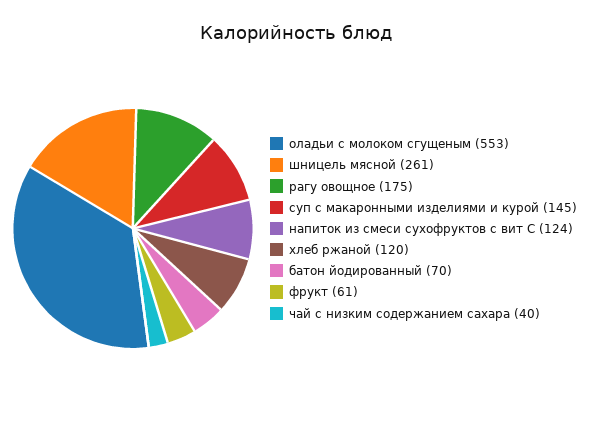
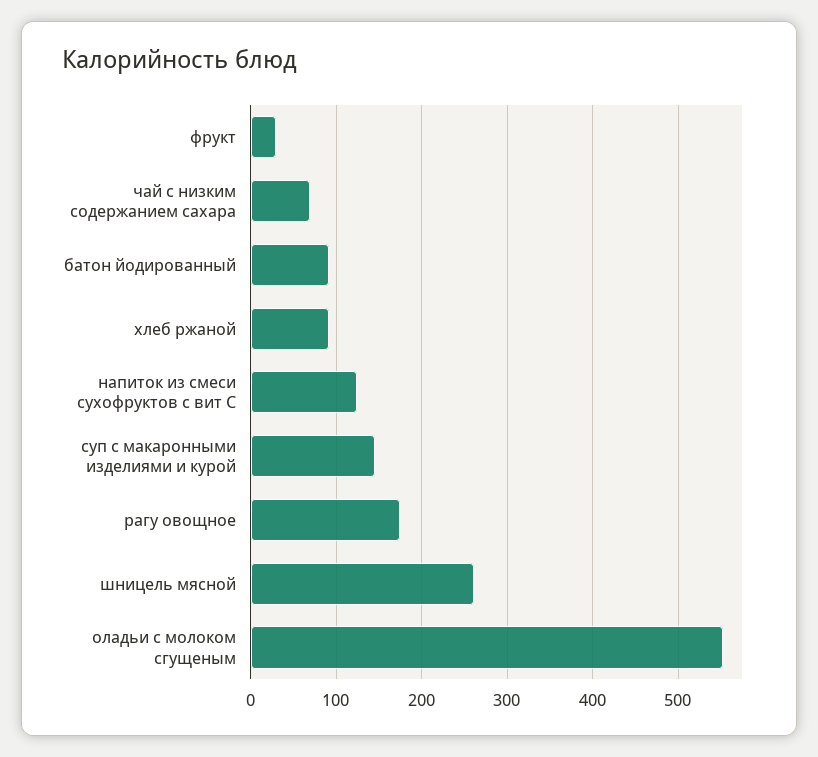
  {
    "оладьи с молоком сгущеным": 553,
    "шницель мясной": 261,
    "рагу овощное": 175,
    "суп с макаронными изделиями и курой": 145,
    "напиток из смеси сухофруктов с вит С": 124,
-   "хлеб ржаной": 120,
+   "хлеб ржаной": 90,
-   "батон йодированный": 70,
+   "батон йодированный": 90,
-   "фрукт": 61,
+   "фрукт": 30,
-   "чай с низким содержанием сахара": 40
+   "чай с низким содержанием сахара": 70
  }

